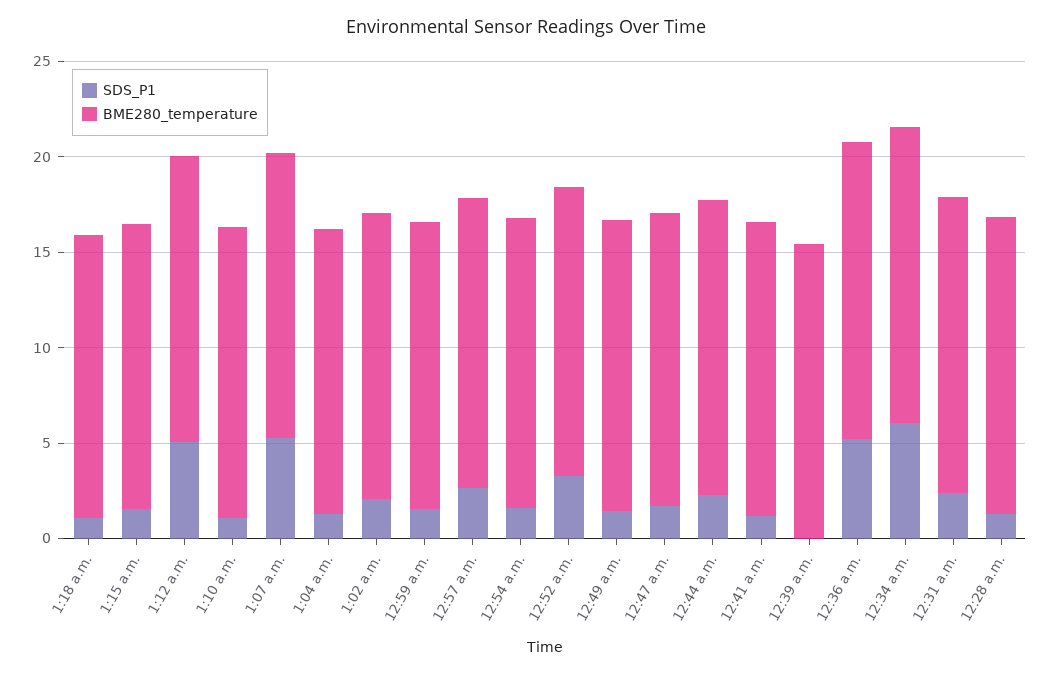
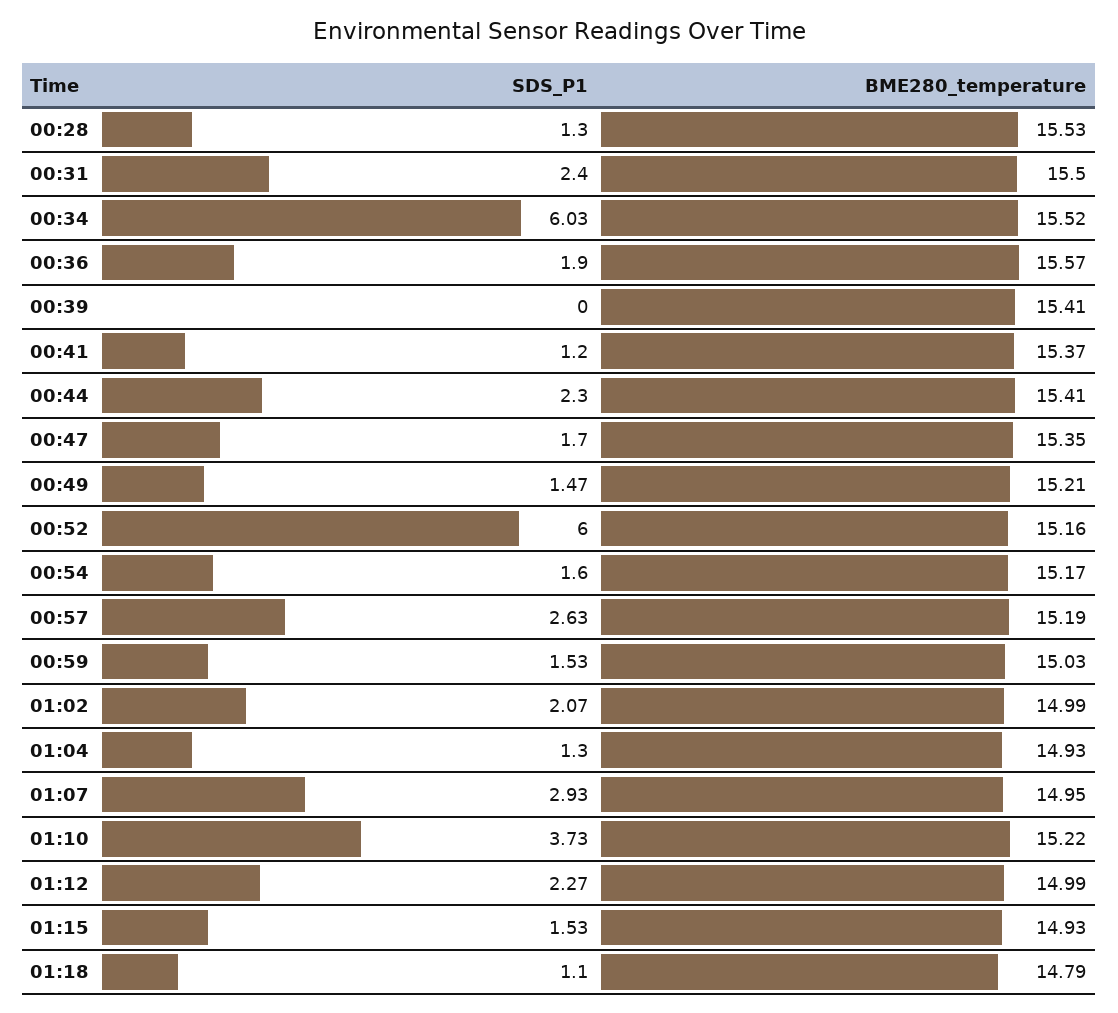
  {
    "SDS_P1": {
      "1:18 a.m.": 1.1,
      "1:15 a.m.": 1.53,
-     "1:12 a.m.": 5,
+     "1:12 a.m.": 2.27,
-     "1:10 a.m.": 1,
+     "1:10 a.m.": 3.73,
-     "1:07 a.m.": 5,
+     "1:07 a.m.": 2.93,
      "1:04 a.m.": 1.3,
      "1:02 a.m.": 2.07,
      "12:59 a.m.": 1.53,
      "12:57 a.m.": 2.63,
      "12:54 a.m.": 1.6,
-     "12:52 a.m.": 3,
+     "12:52 a.m.": 6,
      "12:49 a.m.": 1.47,
      "12:47 a.m.": 1.7,
      "12:44 a.m.": 2.3,
      "12:41 a.m.": 1.2,
      "12:39 a.m.": 0,
-     "12:36 a.m.": 5,
+     "12:36 a.m.": 1.9,
      "12:34 a.m.": 6.03,
      "12:31 a.m.": 2.4,
      "12:28 a.m.": 1.3
    },
    "BME280_temperature": {
      "1:18 a.m.": 14.79,
      "1:15 a.m.": 14.93,
      "1:12 a.m.": 14.99,
      "1:10 a.m.": 15.22,
      "1:07 a.m.": 14.95,
      "1:04 a.m.": 14.93,
      "1:02 a.m.": 14.99,
      "12:59 a.m.": 15.03,
      "12:57 a.m.": 15.19,
      "12:54 a.m.": 15.17,
      "12:52 a.m.": 15.16,
      "12:49 a.m.": 15.21,
      "12:47 a.m.": 15.35,
      "12:44 a.m.": 15.41,
      "12:41 a.m.": 15.37,
      "12:39 a.m.": 15.41,
      "12:36 a.m.": 15.57,
      "12:34 a.m.": 15.52,
      "12:31 a.m.": 15.5,
      "12:28 a.m.": 15.53
    }
  }

